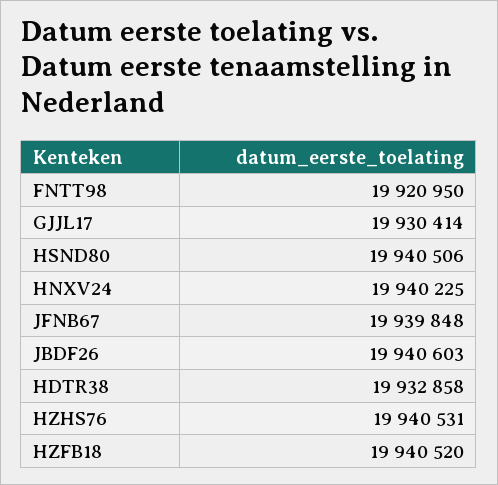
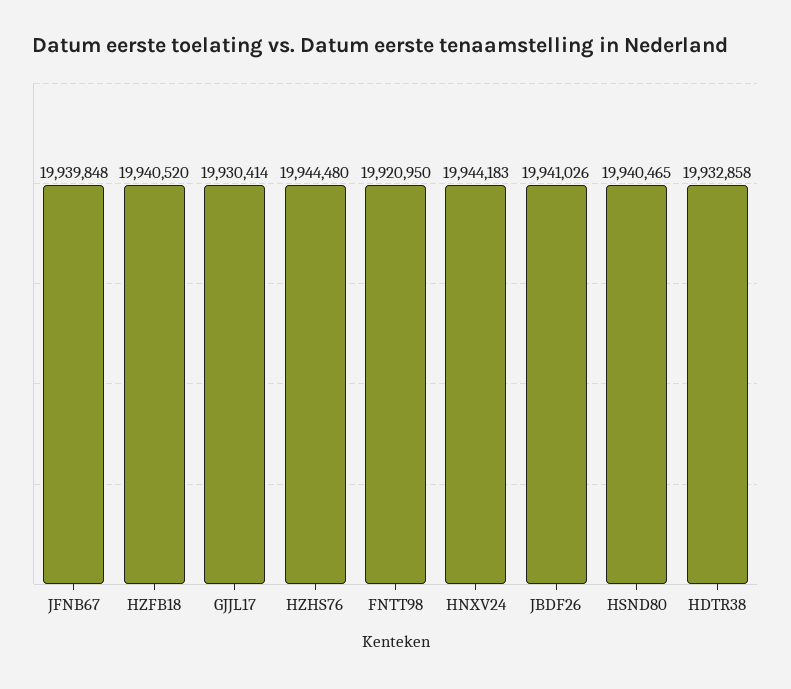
  {
    "FNTT98": 19920950,
    "GJJL17": 19930414,
-   "HSND80": 19940506,
+   "HSND80": 19940465,
-   "HNXV24": 19940225,
+   "HNXV24": 19944183,
    "JFNB67": 19939848,
-   "JBDF26": 19940603,
+   "JBDF26": 19941026,
    "HDTR38": 19932858,
-   "HZHS76": 19940531,
+   "HZHS76": 19944480,
    "HZFB18": 19940520
  }

